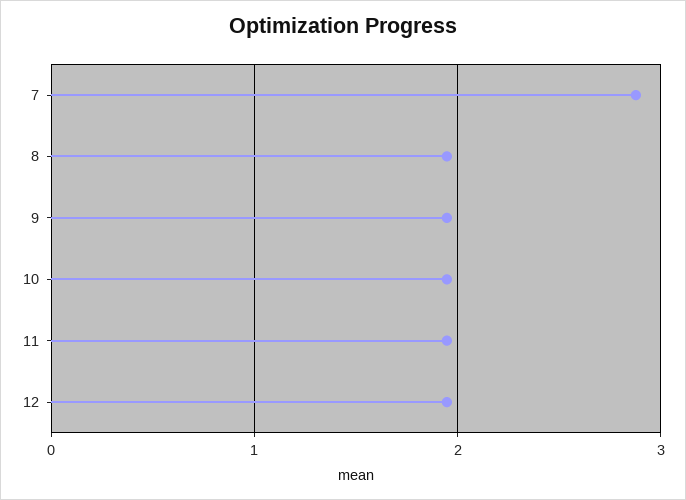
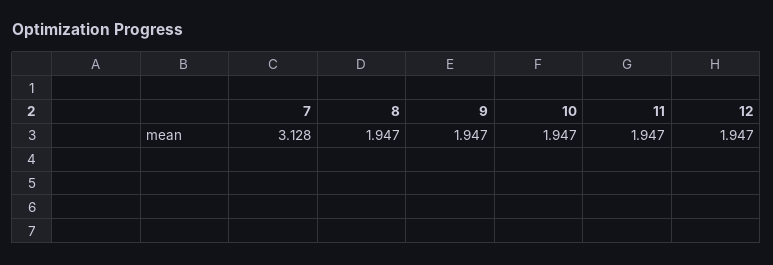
  {
-   "7": 2.9,
+   "7": 3.128,
    "8": 1.947,
    "9": 1.947,
    "10": 1.947,
    "11": 1.947,
    "12": 1.947
  }

